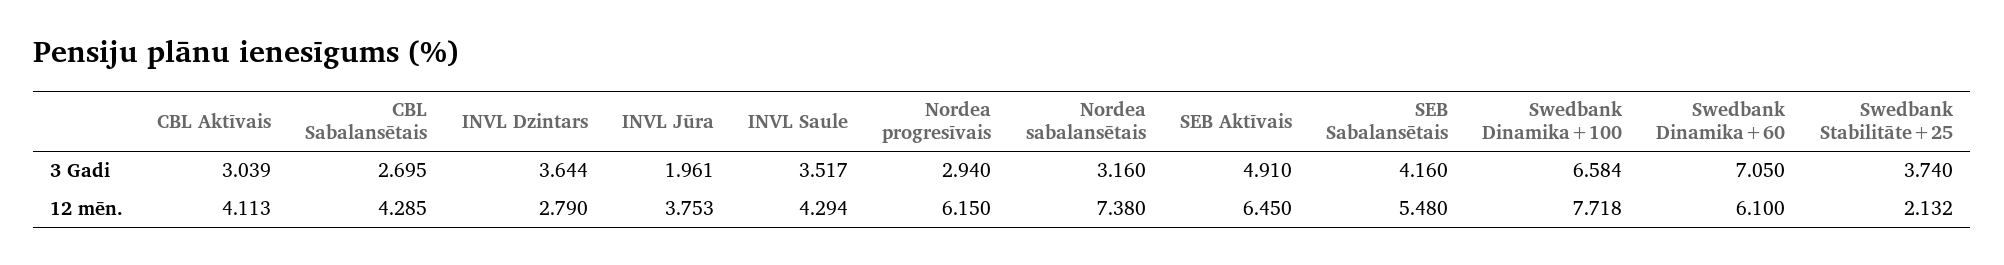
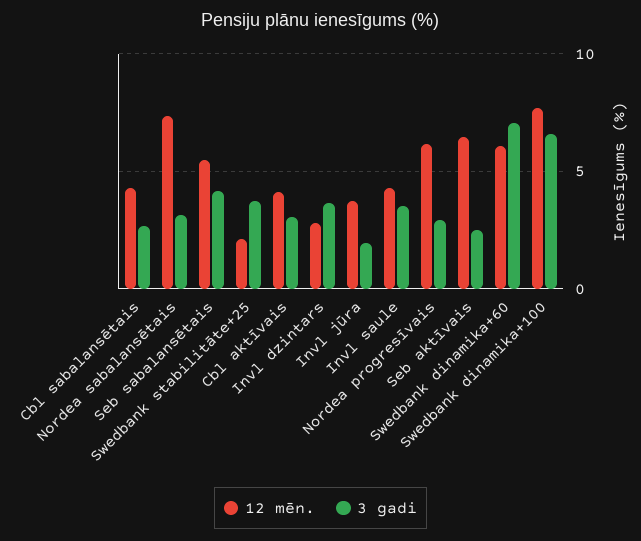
  {
    "3 Gadi": {
      "CBL Aktīvais": 3.039,
      "CBL Sabalansētais": 2.695,
      "INVL Dzintars": 3.644,
      "INVL Jūra": 1.961,
      "INVL Saule": 3.517,
      "Nordea progresīvais": 2.94,
      "Nordea sabalansētais": 3.16,
-     "SEB Aktīvais": 4.91,
+     "SEB Aktīvais": 2.5,
      "SEB Sabalansētais": 4.16,
      "Swedbank Dinamika+100": 6.584,
      "Swedbank Dinamika+60": 7.05,
      "Swedbank Stabilitāte+25": 3.74
    },
    "12 mēn.": {
      "CBL Aktīvais": 4.113,
      "CBL Sabalansētais": 4.285,
      "INVL Dzintars": 2.79,
      "INVL Jūra": 3.753,
      "INVL Saule": 4.294,
      "Nordea progresīvais": 6.15,
      "Nordea sabalansētais": 7.38,
      "SEB Aktīvais": 6.45,
      "SEB Sabalansētais": 5.48,
      "Swedbank Dinamika+100": 7.718,
      "Swedbank Dinamika+60": 6.1,
      "Swedbank Stabilitāte+25": 2.132
    }
  }

